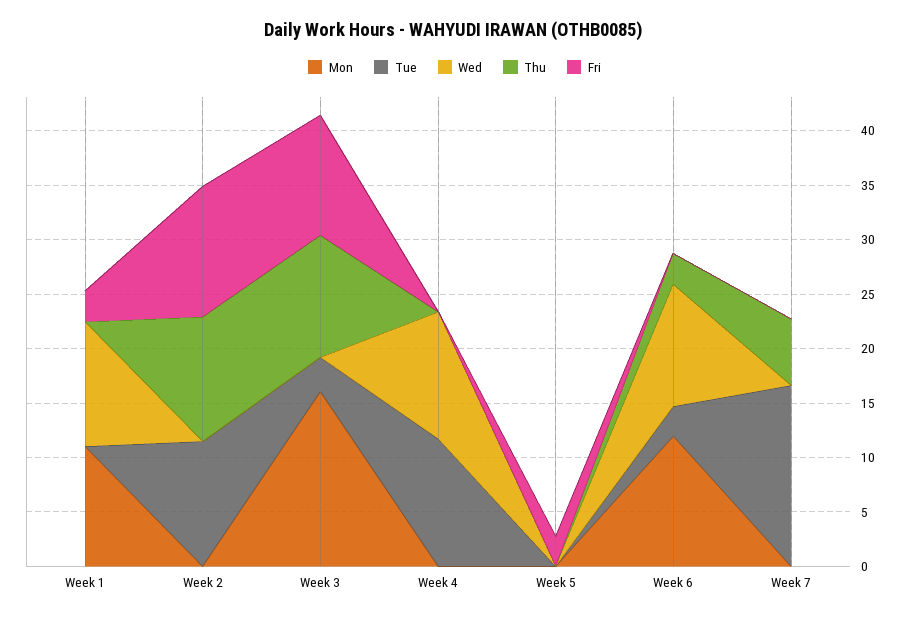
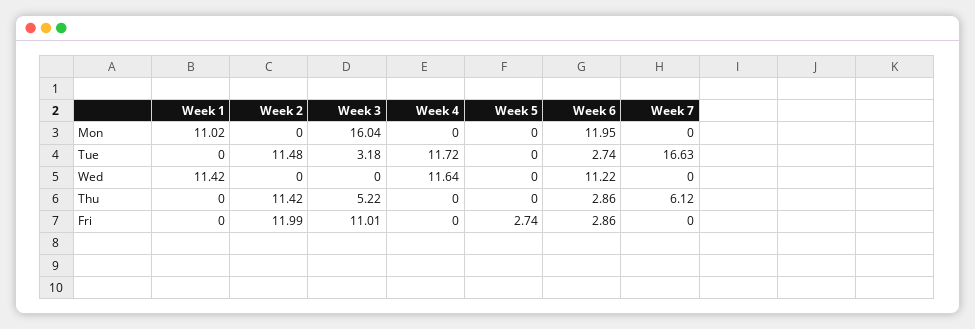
  {
    "Mon": {
      "Week 1": 11.02,
      "Week 2": 0,
      "Week 3": 16.04,
      "Week 4": 0,
      "Week 5": 0,
      "Week 6": 11.95,
      "Week 7": 0
    },
    "Tue": {
      "Week 1": 0,
      "Week 2": 11.48,
      "Week 3": 3.18,
      "Week 4": 11.72,
      "Week 5": 0,
      "Week 6": 2.74,
      "Week 7": 16.63
    },
    "Wed": {
      "Week 1": 11.42,
      "Week 2": 0,
      "Week 3": 0,
      "Week 4": 11.64,
      "Week 5": 0,
      "Week 6": 11.22,
      "Week 7": 0
    },
    "Thu": {
      "Week 1": 0,
      "Week 2": 11.42,
-     "Week 3": 11,
+     "Week 3": 5.22,
      "Week 4": 0,
      "Week 5": 0,
      "Week 6": 2.86,
      "Week 7": 6.12
    },
    "Fri": {
-     "Week 1": 3,
+     "Week 1": 0,
      "Week 2": 11.99,
      "Week 3": 11.01,
      "Week 4": 0,
      "Week 5": 2.74,
-     "Week 6": 0,
+     "Week 6": 2.86,
      "Week 7": 0
    }
  }

